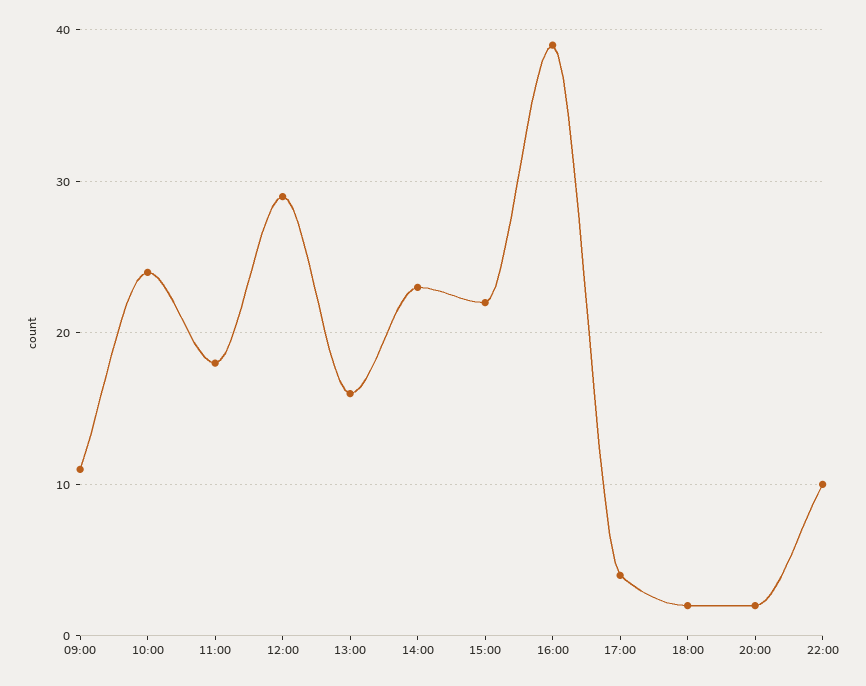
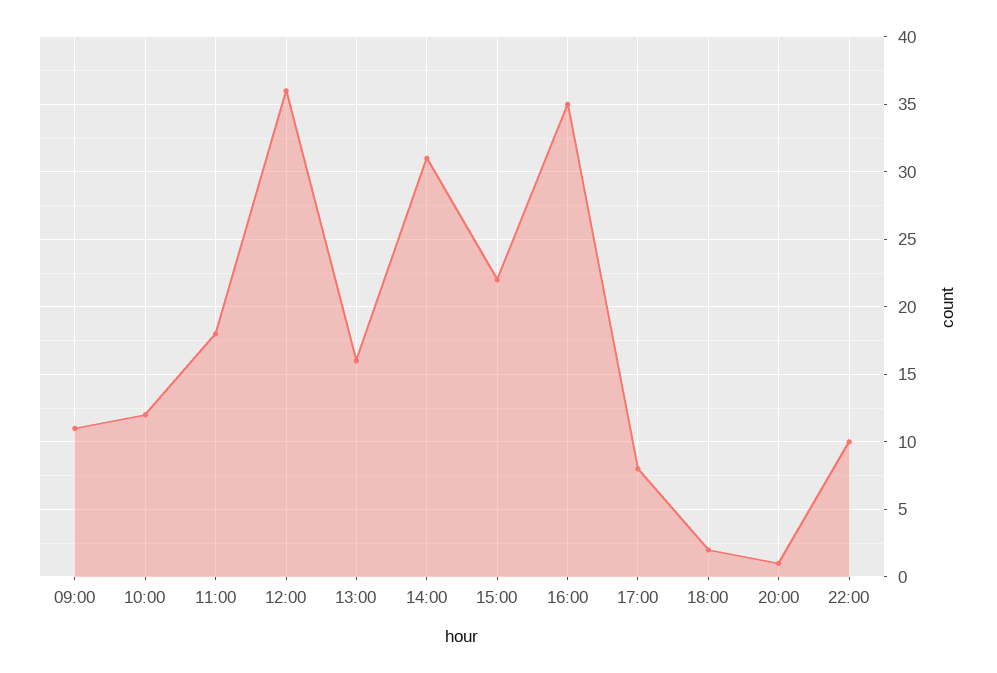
  {
    "09:00": 11,
-   "10:00": 24,
+   "10:00": 12,
    "11:00": 18,
-   "12:00": 29,
+   "12:00": 36,
    "13:00": 16,
-   "14:00": 23,
+   "14:00": 31,
    "15:00": 22,
-   "16:00": 39,
+   "16:00": 35,
-   "17:00": 4,
+   "17:00": 8,
    "18:00": 2,
-   "20:00": 2,
+   "20:00": 1,
    "22:00": 10
  }

